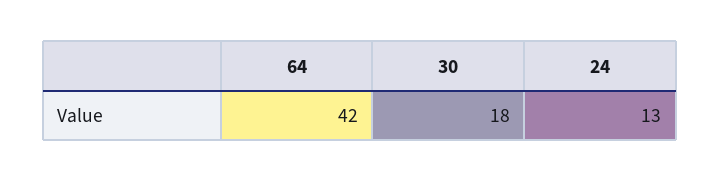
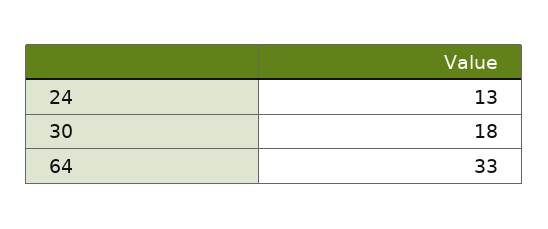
  {
-   "64": 42,
+   "64": 33,
    "30": 18,
    "24": 13
  }

